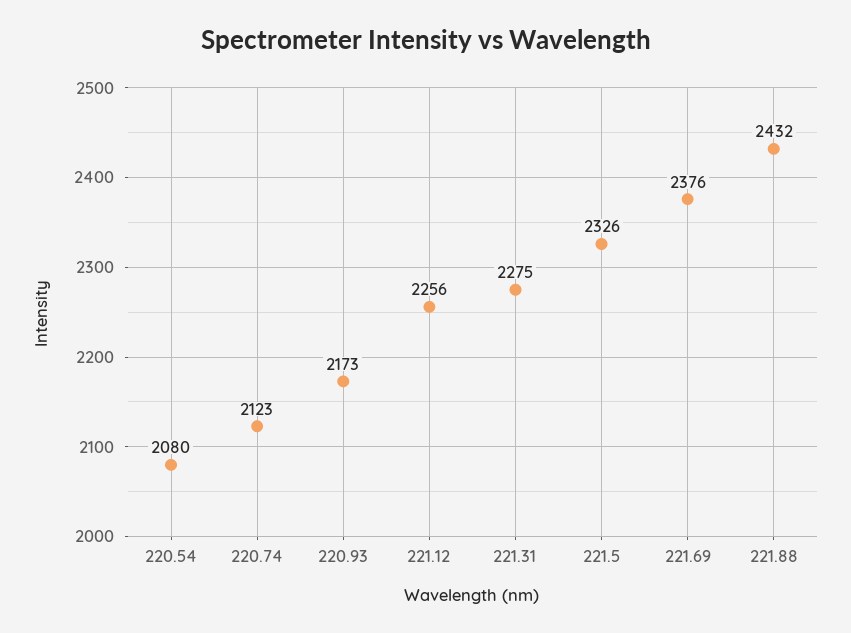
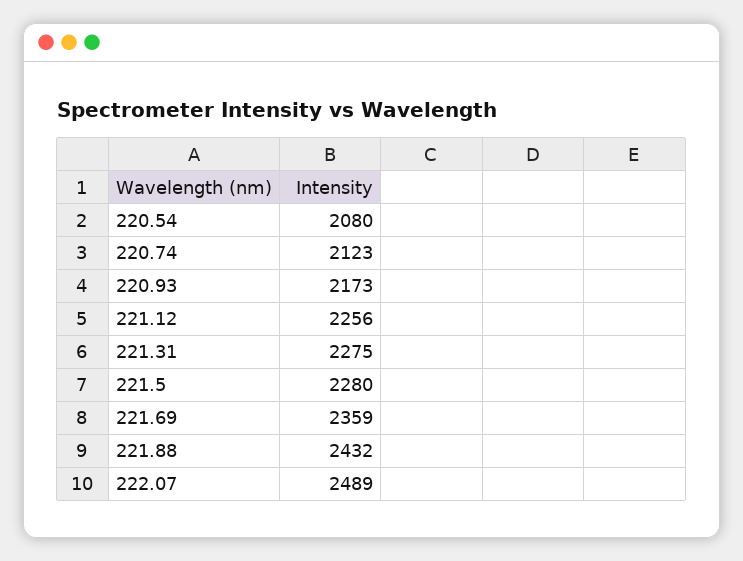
  {
    "220.54": 2080,
    "220.74": 2123,
    "220.93": 2173,
    "221.12": 2256,
    "221.31": 2275,
-   "221.5": 2326,
+   "221.5": 2280,
-   "221.69": 2376,
+   "221.69": 2359,
-   "221.88": 2432
+   "221.88": 2432,
+   "222.07": 2489
  }

